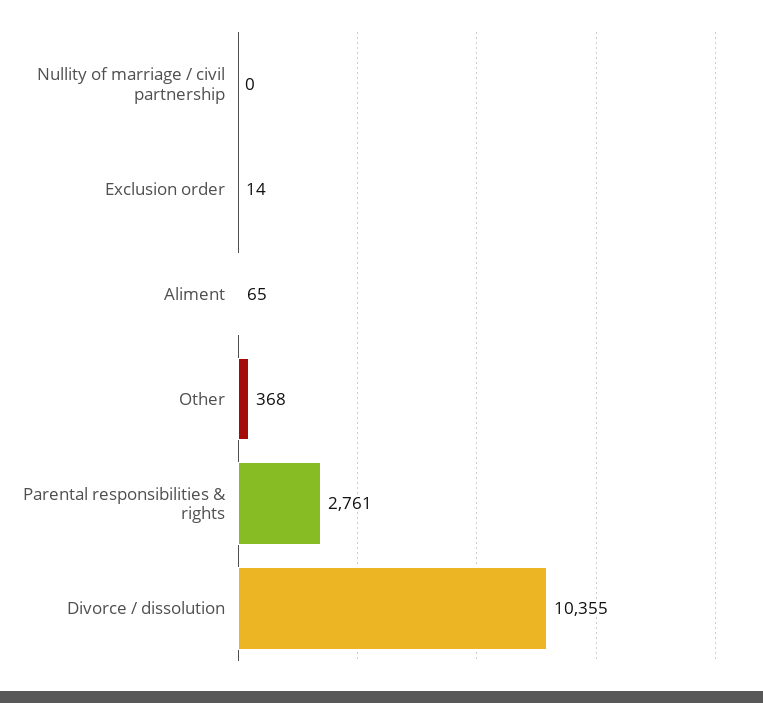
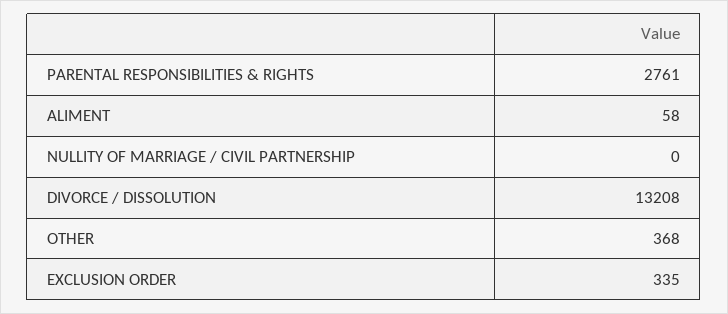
  {
    "Nullity of marriage / civil partnership": 0,
-   "Exclusion order": 14,
+   "Exclusion order": 335,
-   "Aliment": 65,
+   "Aliment": 58,
    "Other": 368,
    "Parental responsibilities & rights": 2761,
-   "Divorce / dissolution": 10355
+   "Divorce / dissolution": 13208
  }

